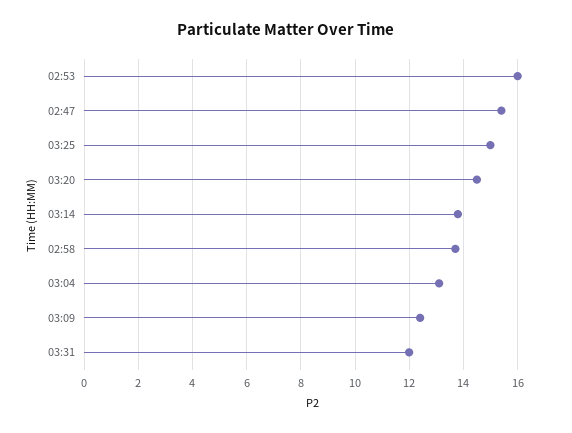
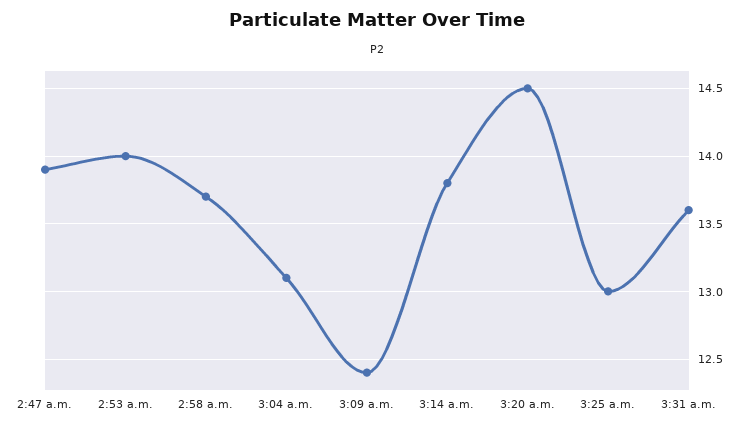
  {
-   "02:53": 16,
+   "02:53": 14,
-   "02:47": 15.5,
+   "02:47": 13.9,
-   "03:25": 15,
+   "03:25": 13,
    "03:20": 14.5,
    "03:14": 13.8,
    "02:58": 13.7,
    "03:04": 13.1,
    "03:09": 12.4,
-   "03:31": 12
+   "03:31": 13.6
  }

